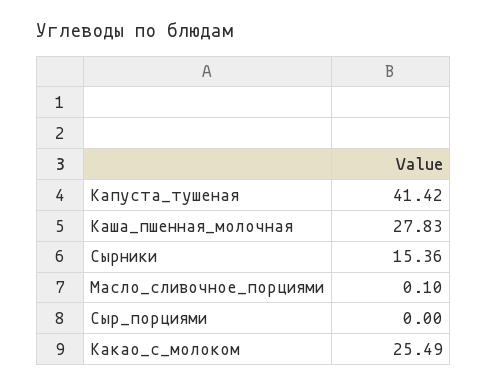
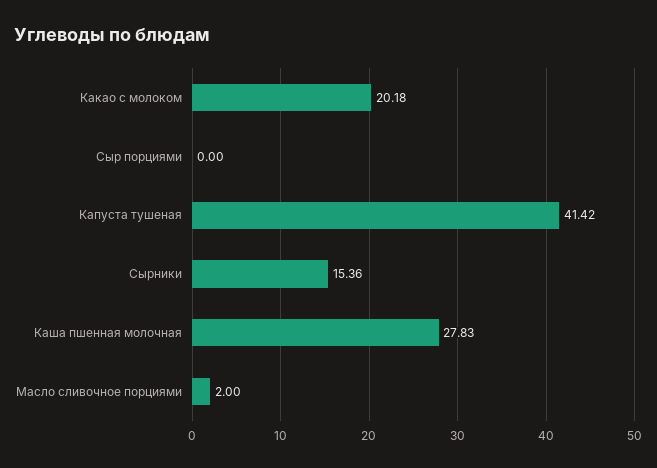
  {
    "Капуста_тушеная": 41.42,
    "Каша_пшенная_молочная": 27.83,
    "Сырники": 15.36,
-   "Масло_сливочное_порциями": 0.1,
+   "Масло_сливочное_порциями": 2,
    "Сыр_порциями": 0,
-   "Какао_с_молоком": 25.49
+   "Какао_с_молоком": 20.18
  }

